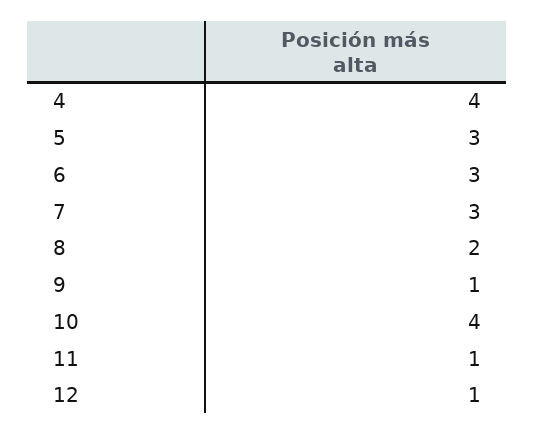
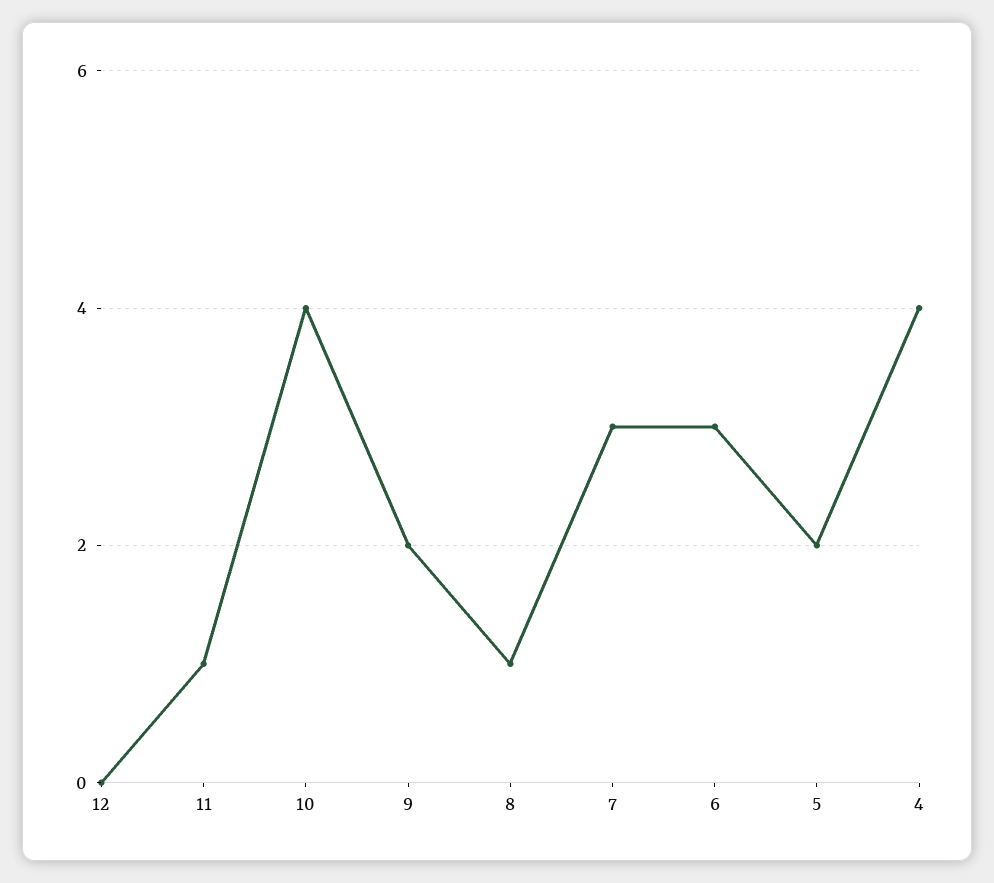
  {
    "4": 4,
-   "5": 3,
+   "5": 2,
    "6": 3,
    "7": 3,
-   "8": 2,
+   "8": 1,
-   "9": 1,
+   "9": 2,
    "10": 4,
    "11": 1,
-   "12": 1
+   "12": 0
  }

